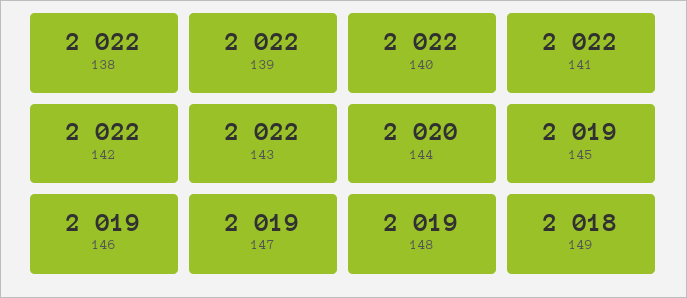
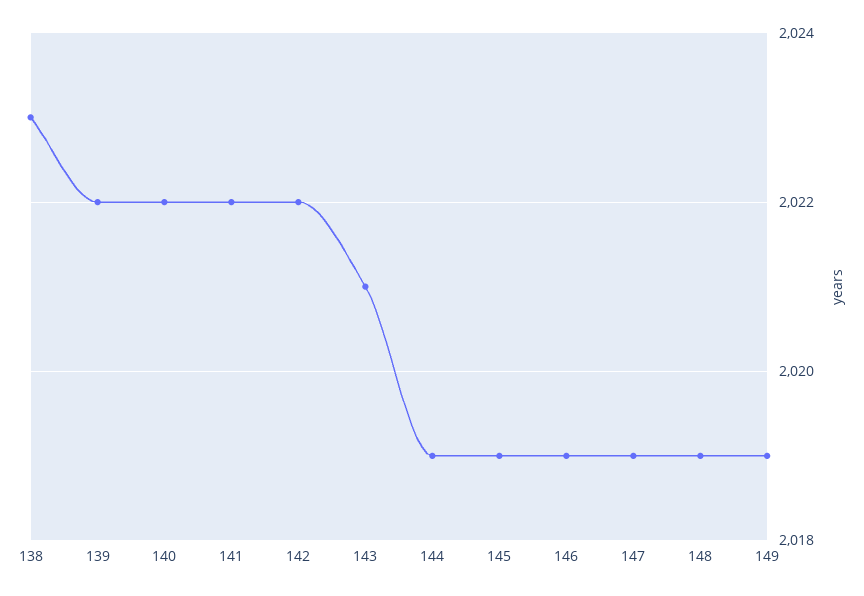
  {
-   "138": 2022,
+   "138": 2023,
    "139": 2022,
    "140": 2022,
    "141": 2022,
    "142": 2022,
-   "143": 2022,
+   "143": 2021,
-   "144": 2020,
+   "144": 2019,
    "145": 2019,
    "146": 2019,
    "147": 2019,
    "148": 2019,
-   "149": 2018
+   "149": 2019
  }

